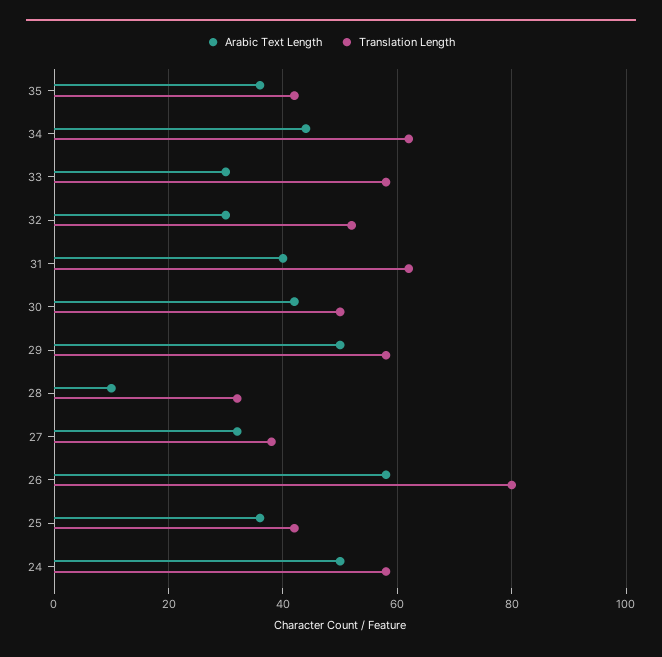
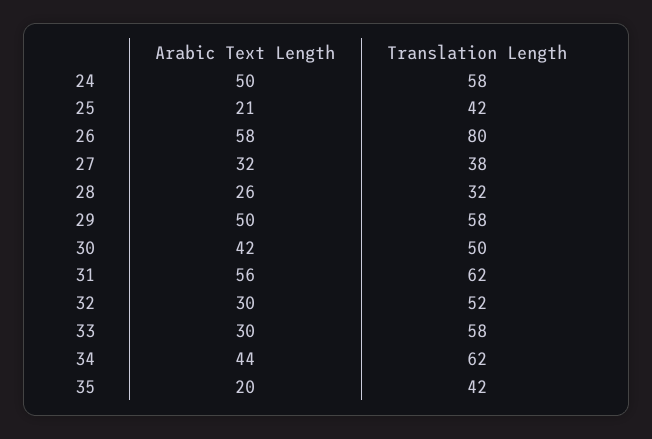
  {
    "Arabic Text Length": {
-     "35": 35,
+     "35": 20,
      "34": 44,
      "33": 30,
      "32": 30,
-     "31": 40,
+     "31": 56,
      "30": 42,
      "29": 50,
-     "28": 10,
+     "28": 26,
      "27": 32,
      "26": 58,
-     "25": 35,
+     "25": 21,
      "24": 50
    },
    "Translation Length": {
      "35": 42,
      "34": 62,
      "33": 58,
      "32": 52,
      "31": 62,
      "30": 50,
      "29": 58,
      "28": 32,
      "27": 38,
      "26": 80,
      "25": 42,
      "24": 58
    }
  }

